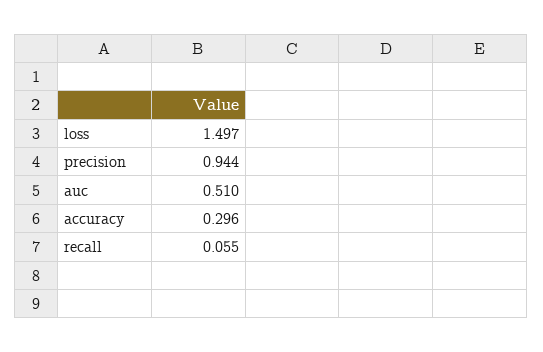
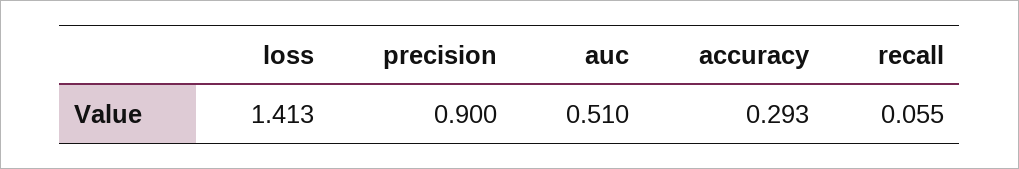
  {
-   "loss": 1.497,
+   "loss": 1.413,
-   "precision": 0.944,
+   "precision": 0.9,
    "auc": 0.51,
-   "accuracy": 0.296,
+   "accuracy": 0.293,
    "recall": 0.055
  }

